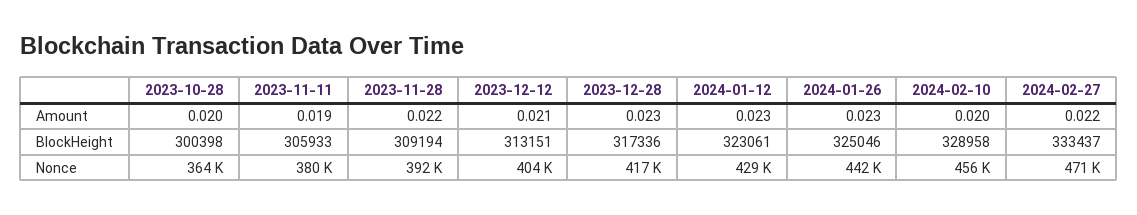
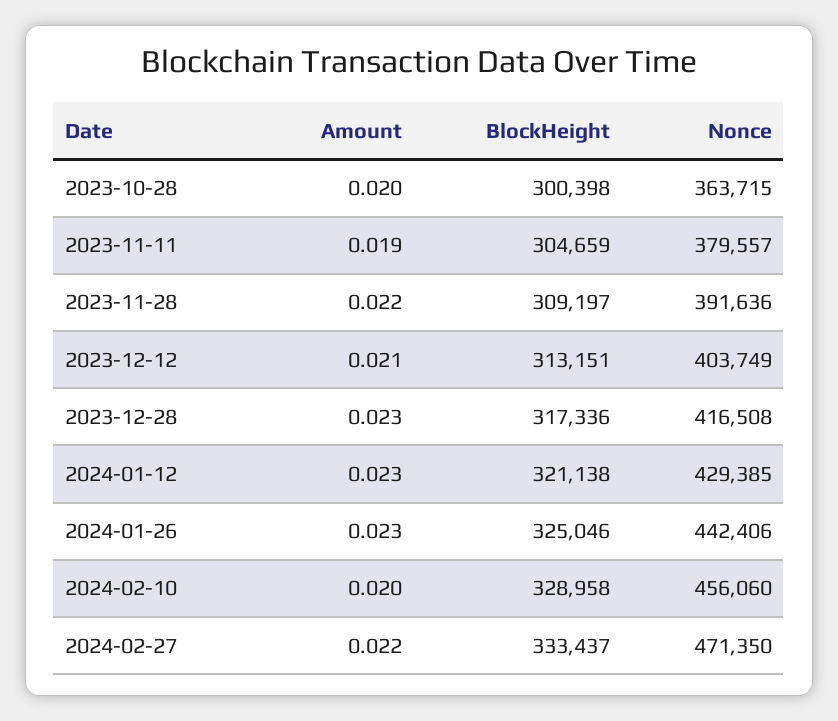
  {
    "2023-10-28": {
      "Amount": 0.02,
      "BlockHeight": 300398,
      "Nonce": 363715
    },
    "2023-11-11": {
      "Amount": 0.019,
-     "BlockHeight": 305933,
+     "BlockHeight": 304659,
      "Nonce": 379557
    },
    "2023-11-28": {
      "Amount": 0.022,
-     "BlockHeight": 309194,
+     "BlockHeight": 309197,
      "Nonce": 391636
    },
    "2023-12-12": {
      "Amount": 0.021,
      "BlockHeight": 313151,
      "Nonce": 403749
    },
    "2023-12-28": {
      "Amount": 0.023,
      "BlockHeight": 317336,
      "Nonce": 416508
    },
    "2024-01-12": {
      "Amount": 0.023,
-     "BlockHeight": 323061,
+     "BlockHeight": 321138,
      "Nonce": 429385
    },
    "2024-01-26": {
      "Amount": 0.023,
      "BlockHeight": 325046,
      "Nonce": 442406
    },
    "2024-02-10": {
      "Amount": 0.02,
      "BlockHeight": 328958,
      "Nonce": 456060
    },
    "2024-02-27": {
      "Amount": 0.022,
      "BlockHeight": 333437,
      "Nonce": 471350
    }
  }

